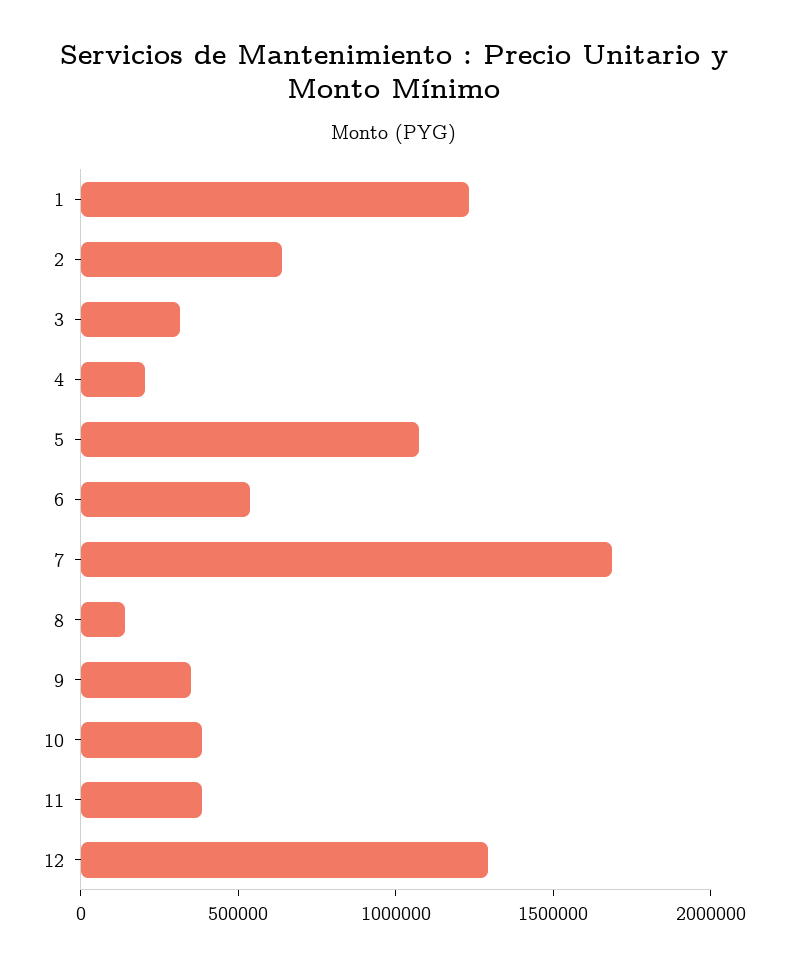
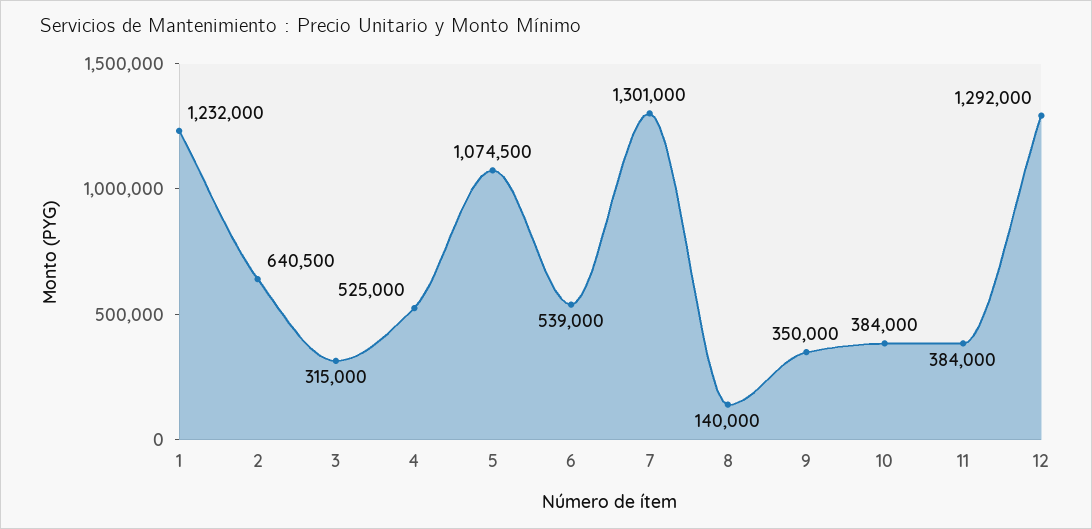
  {
    "1": 1232000,
    "2": 640500,
    "3": 315000,
-   "4": 200000,
+   "4": 525000,
    "5": 1074500,
    "6": 539000,
-   "7": 1700000,
+   "7": 1301000,
    "8": 140000,
    "9": 350000,
    "10": 384000,
    "11": 384000,
    "12": 1292000
  }

